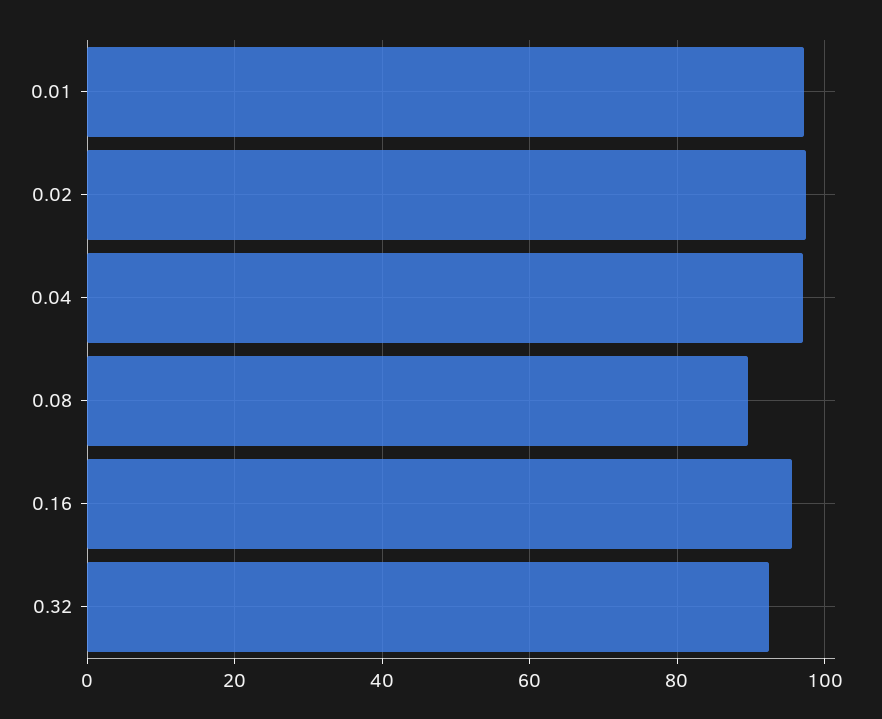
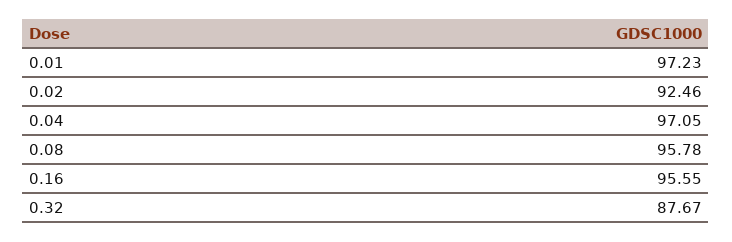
  {
    "0.01": 97.23,
-   "0.02": 98,
+   "0.02": 92.46,
    "0.04": 97.05,
-   "0.08": 90,
+   "0.08": 95.78,
    "0.16": 95.55,
-   "0.32": 92
+   "0.32": 87.67
  }

